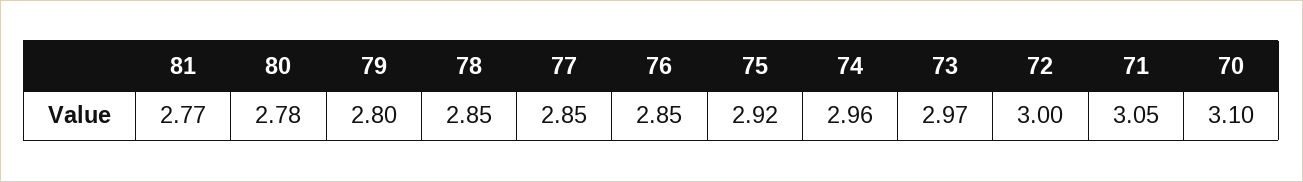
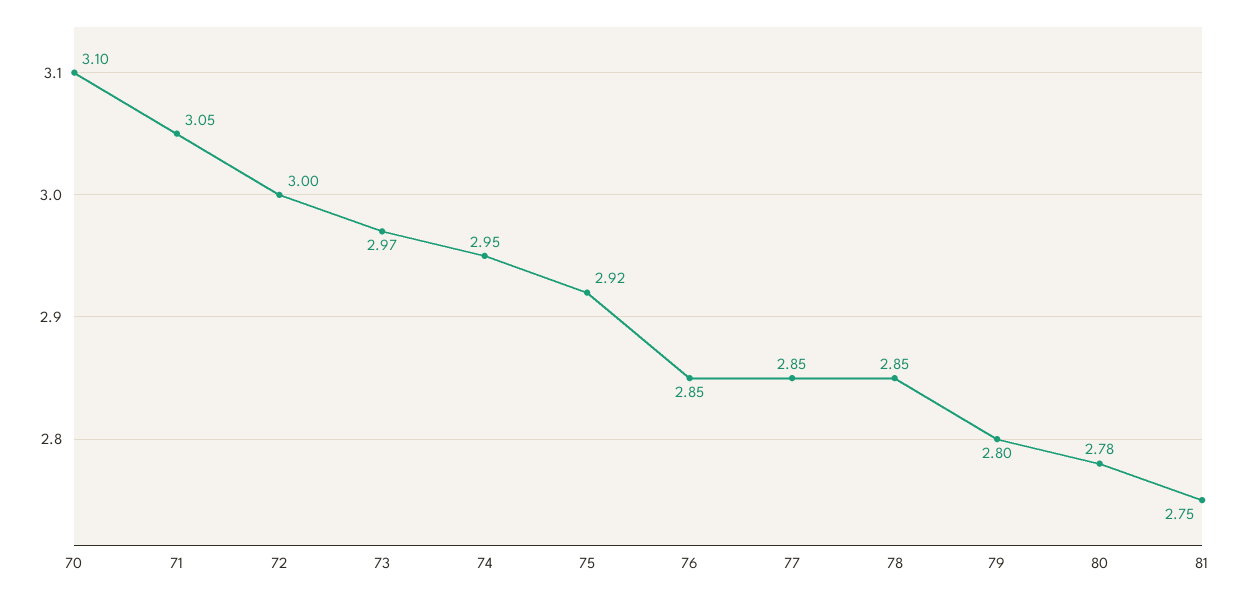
  {
-   "81": 2.77,
+   "81": 2.75,
    "80": 2.78,
    "79": 2.8,
    "78": 2.85,
    "77": 2.85,
    "76": 2.85,
    "75": 2.92,
-   "74": 2.96,
+   "74": 2.95,
    "73": 2.97,
    "72": 3,
    "71": 3.05,
    "70": 3.1
  }

